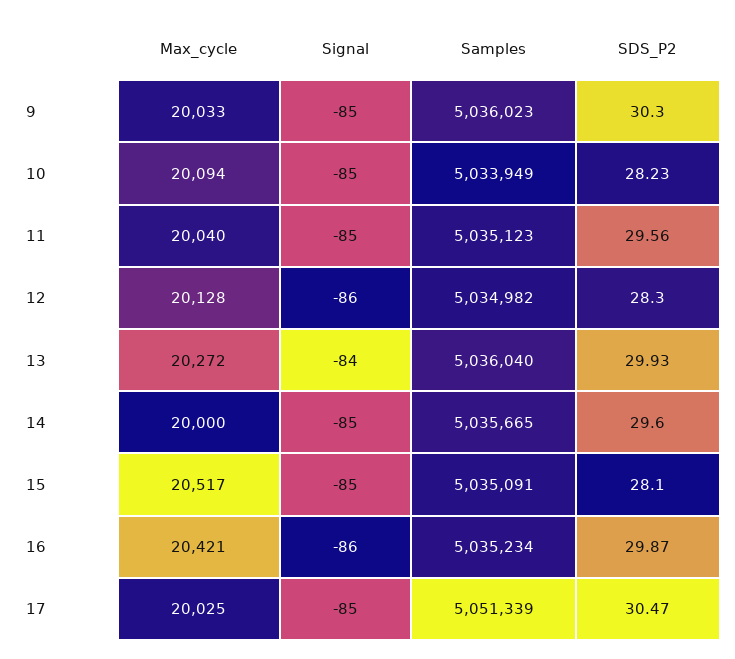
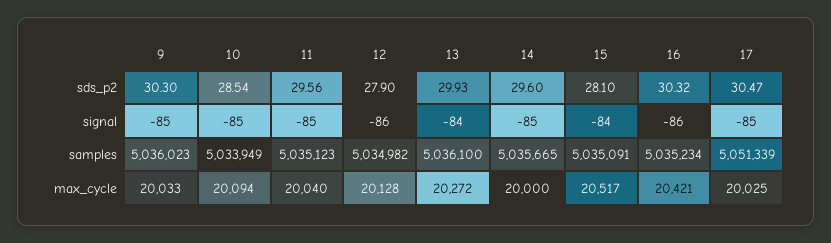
  {
    "Max_cycle": {
      "9": 20033,
      "10": 20094,
      "11": 20040,
      "12": 20128,
      "13": 20272,
      "14": 20000,
      "15": 20517,
      "16": 20421,
      "17": 20025
    },
    "Signal": {
      "9": -85,
      "10": -85,
      "11": -85,
      "12": -86,
      "13": -84,
      "14": -85,
-     "15": -85,
+     "15": -84,
      "16": -86,
      "17": -85
    },
    "Samples": {
      "9": 5036023,
      "10": 5033949,
      "11": 5035123,
      "12": 5034982,
-     "13": 5036040,
+     "13": 5036100,
      "14": 5035665,
      "15": 5035091,
      "16": 5035234,
      "17": 5051339
    },
    "SDS_P2": {
      "9": 30.3,
-     "10": 28.23,
+     "10": 28.54,
      "11": 29.56,
-     "12": 28.3,
+     "12": 27.9,
      "13": 29.93,
      "14": 29.6,
      "15": 28.1,
-     "16": 29.87,
+     "16": 30.32,
      "17": 30.47
    }
  }

